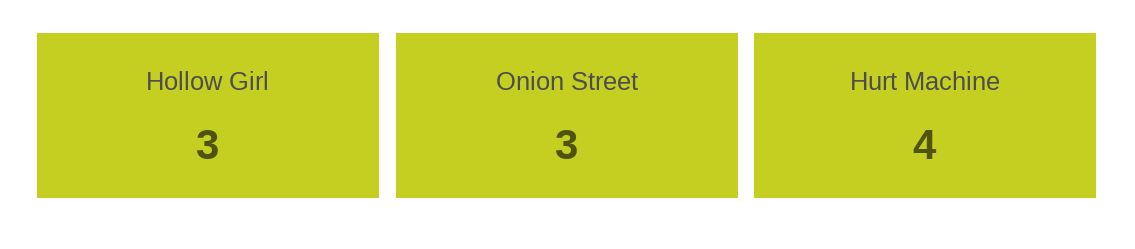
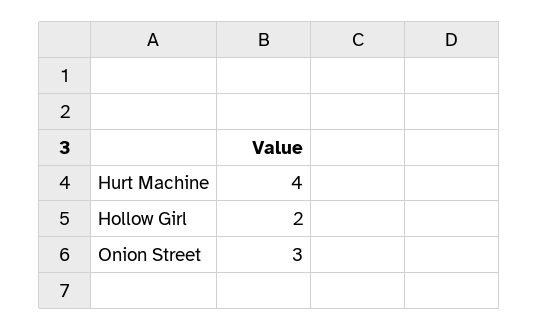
  {
-   "Hollow Girl": 3,
+   "Hollow Girl": 2,
    "Onion Street": 3,
    "Hurt Machine": 4
  }

